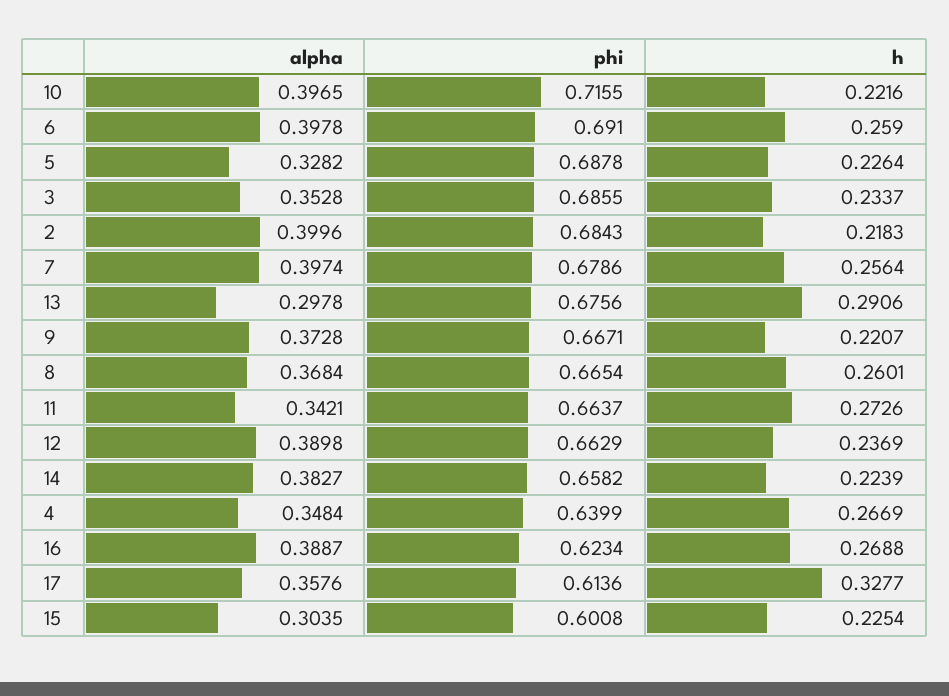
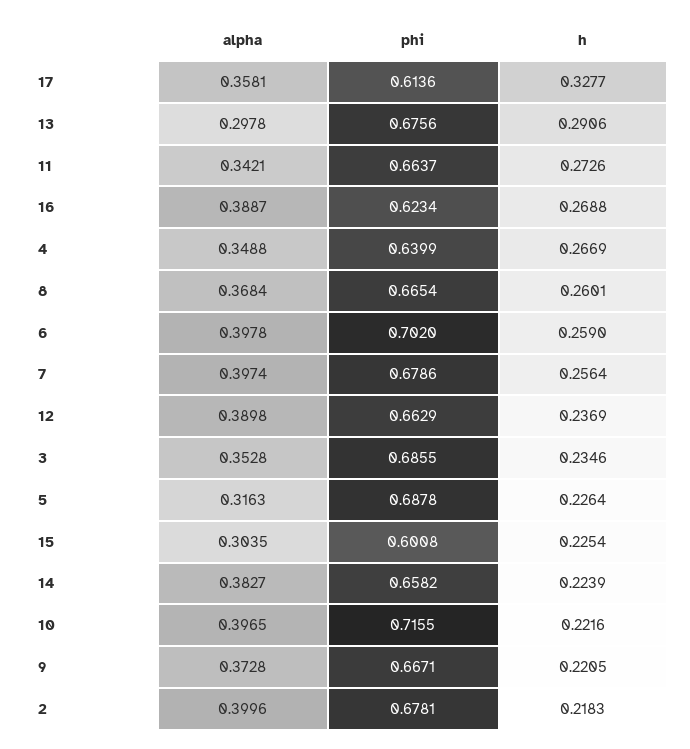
  {
    "alpha": {
      "10": 0.3965,
      "6": 0.3978,
-     "5": 0.3282,
+     "5": 0.3163,
      "3": 0.3528,
      "2": 0.3996,
      "7": 0.3974,
      "13": 0.2978,
      "9": 0.3728,
      "8": 0.3684,
      "11": 0.3421,
      "12": 0.3898,
      "14": 0.3827,
-     "4": 0.3484,
+     "4": 0.3488,
      "16": 0.3887,
-     "17": 0.3576,
+     "17": 0.3581,
      "15": 0.3035
    },
    "phi": {
      "10": 0.7155,
-     "6": 0.691,
+     "6": 0.702,
      "5": 0.6878,
      "3": 0.6855,
-     "2": 0.6843,
+     "2": 0.6781,
      "7": 0.6786,
      "13": 0.6756,
      "9": 0.6671,
      "8": 0.6654,
      "11": 0.6637,
      "12": 0.6629,
      "14": 0.6582,
      "4": 0.6399,
      "16": 0.6234,
      "17": 0.6136,
      "15": 0.6008
    },
    "h": {
      "10": 0.2216,
      "6": 0.259,
      "5": 0.2264,
-     "3": 0.2337,
+     "3": 0.2346,
      "2": 0.2183,
      "7": 0.2564,
      "13": 0.2906,
-     "9": 0.2207,
+     "9": 0.2205,
      "8": 0.2601,
      "11": 0.2726,
      "12": 0.2369,
      "14": 0.2239,
      "4": 0.2669,
      "16": 0.2688,
      "17": 0.3277,
      "15": 0.2254
    }
  }

